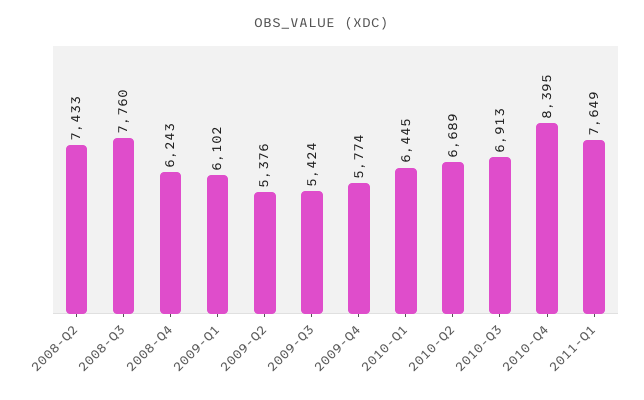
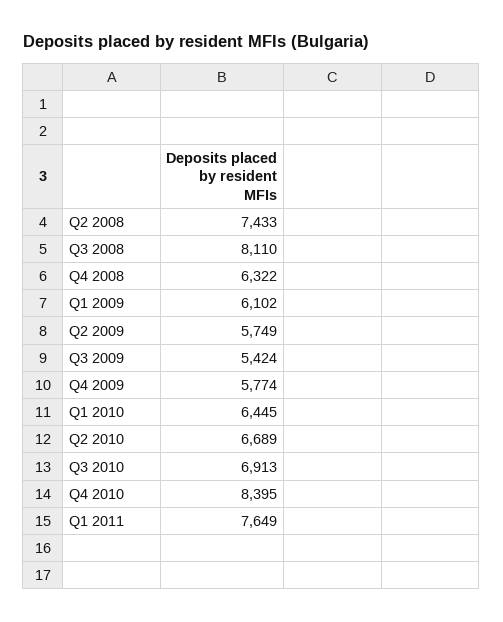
  {
    "2008-Q2": 7433,
-   "2008-Q3": 7760,
+   "2008-Q3": 8110,
-   "2008-Q4": 6243,
+   "2008-Q4": 6322,
    "2009-Q1": 6102,
-   "2009-Q2": 5376,
+   "2009-Q2": 5749,
    "2009-Q3": 5424,
    "2009-Q4": 5774,
    "2010-Q1": 6445,
    "2010-Q2": 6689,
    "2010-Q3": 6913,
    "2010-Q4": 8395,
    "2011-Q1": 7649
  }

